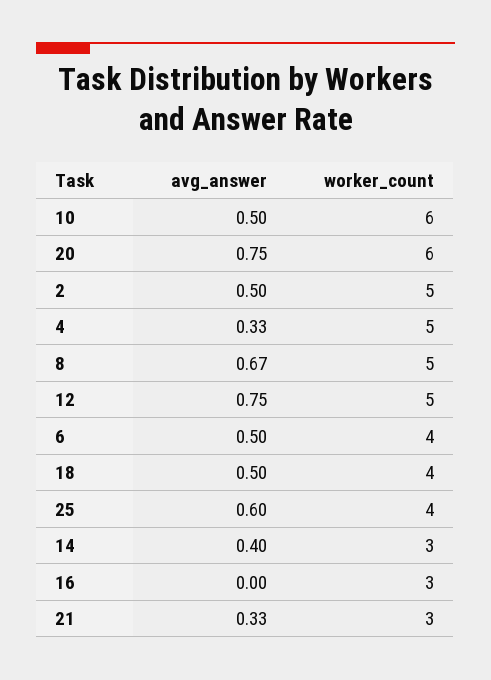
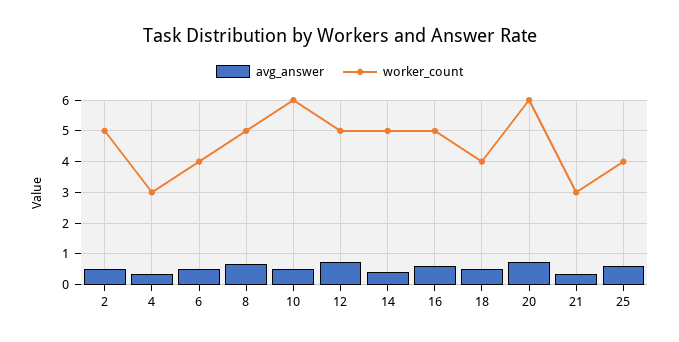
  {
    "avg_answer": {
      "10": 0.5,
      "20": 0.75,
      "2": 0.5,
      "4": 0.33,
      "8": 0.67,
      "12": 0.75,
      "6": 0.5,
      "18": 0.5,
      "25": 0.6,
      "14": 0.4,
-     "16": 0,
+     "16": 0.6,
      "21": 0.33
    },
    "worker_count": {
      "10": 6,
      "20": 6,
      "2": 5,
-     "4": 5,
+     "4": 3,
      "8": 5,
      "12": 5,
      "6": 4,
      "18": 4,
      "25": 4,
-     "14": 3,
+     "14": 5,
-     "16": 3,
+     "16": 5,
      "21": 3
    }
  }

